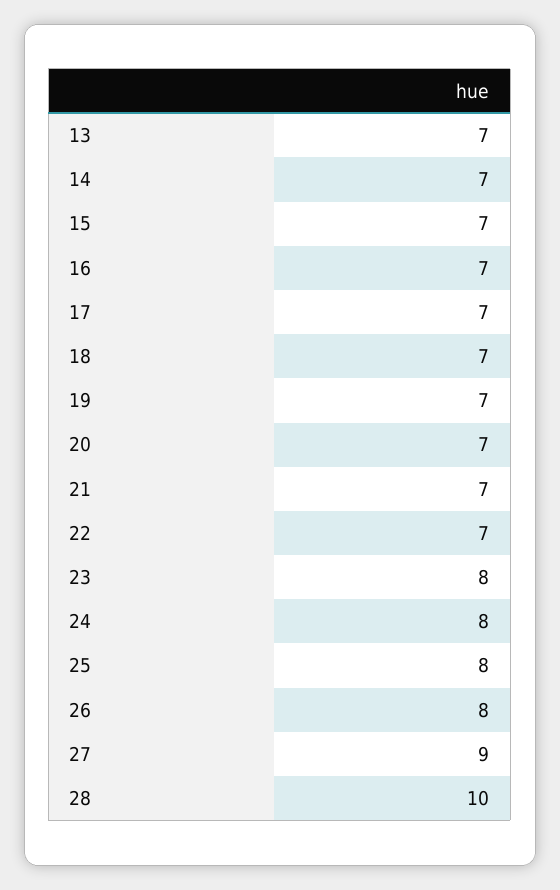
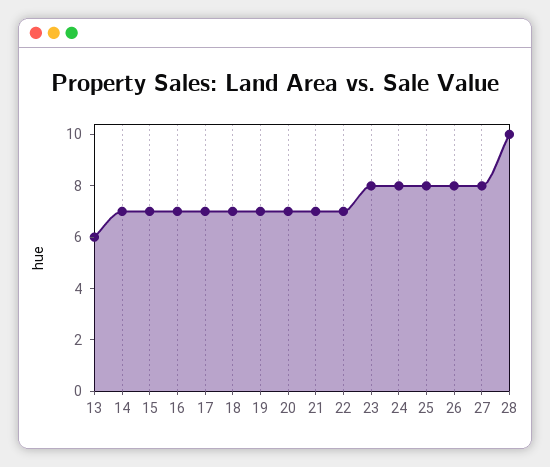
  {
-   "13": 7,
+   "13": 6,
    "14": 7,
    "15": 7,
    "16": 7,
    "17": 7,
    "18": 7,
    "19": 7,
    "20": 7,
    "21": 7,
    "22": 7,
    "23": 8,
    "24": 8,
    "25": 8,
    "26": 8,
-   "27": 9,
+   "27": 8,
    "28": 10
  }

